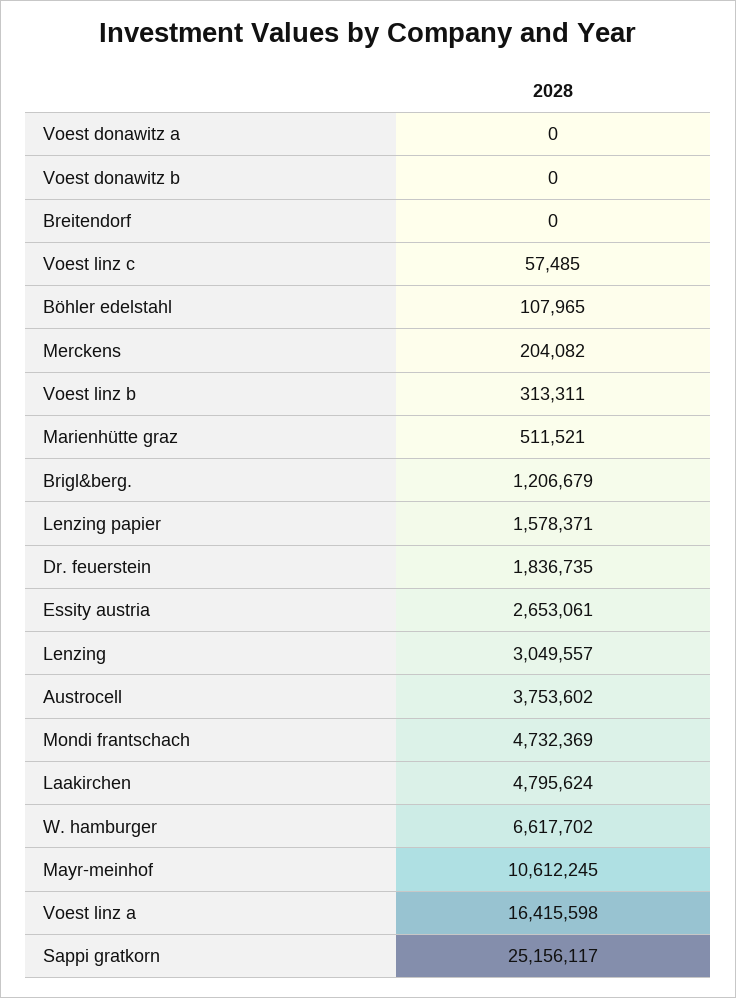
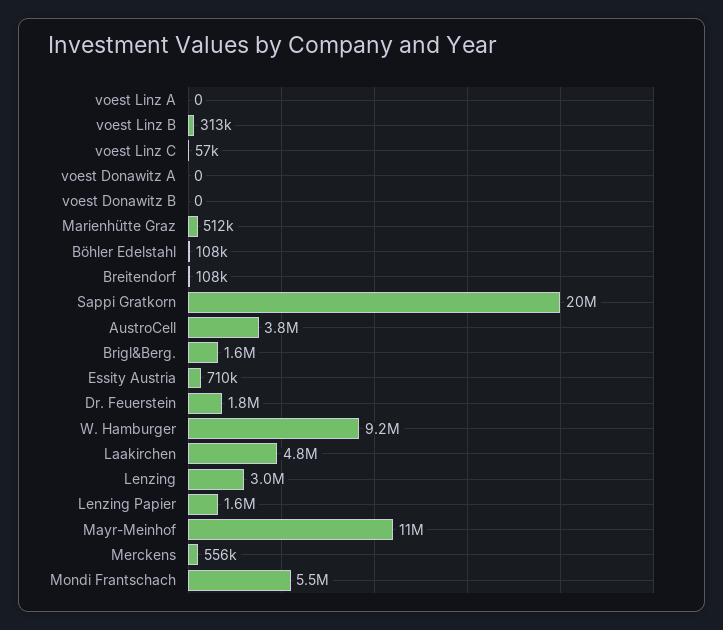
  {
    "Voest donawitz a": 0,
    "Voest donawitz b": 0,
-   "Breitendorf": 0,
+   "Breitendorf": 108000,
    "Voest linz c": 57485,
    "Böhler edelstahl": 107965,
-   "Merckens": 204082,
+   "Merckens": 556000,
    "Voest linz b": 313311,
    "Marienhütte graz": 511521,
-   "Brigl&berg.": 1206679,
+   "Brigl&berg.": 1600000,
    "Lenzing papier": 1578371,
    "Dr. feuerstein": 1836735,
-   "Essity austria": 2653061,
+   "Essity austria": 710000,
    "Lenzing": 3049557,
    "Austrocell": 3753602,
-   "Mondi frantschach": 4732369,
+   "Mondi frantschach": 5500000,
    "Laakirchen": 4795624,
-   "W. hamburger": 6617702,
+   "W. hamburger": 9200000,
    "Mayr-meinhof": 10612245,
-   "Voest linz a": 16415598,
+   "Voest linz a": 0,
-   "Sappi gratkorn": 25156117
+   "Sappi gratkorn": 20000000
  }

